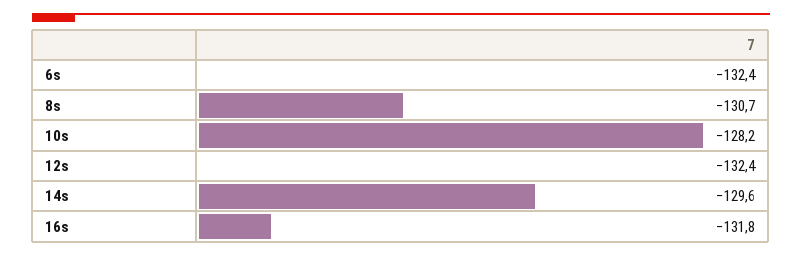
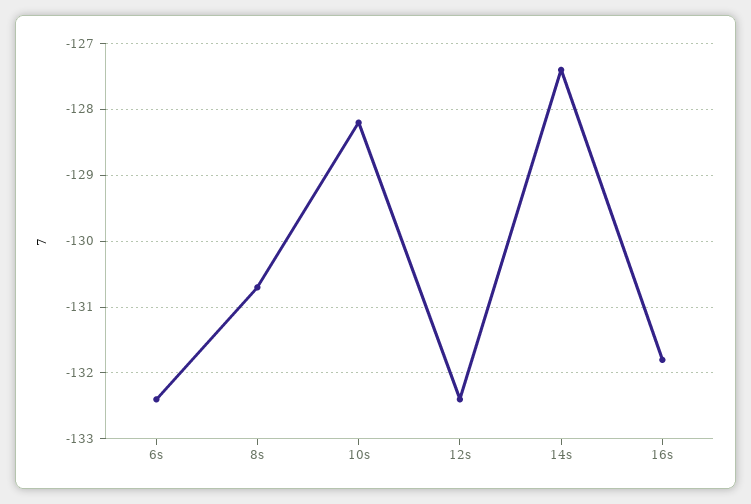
  {
    "6s": -132.4,
    "8s": -130.7,
    "10s": -128.2,
    "12s": -132.4,
-   "14s": -129.6,
+   "14s": -127.4,
    "16s": -131.8
  }

